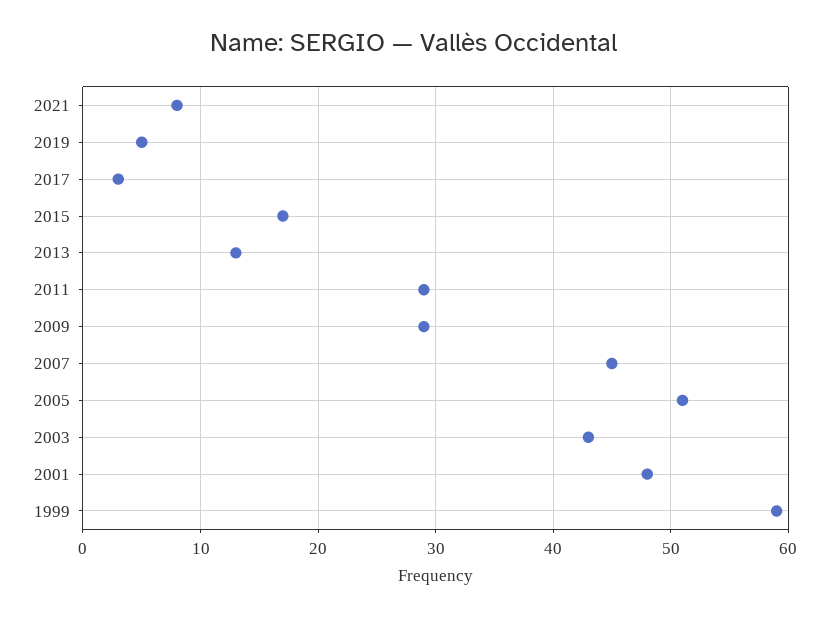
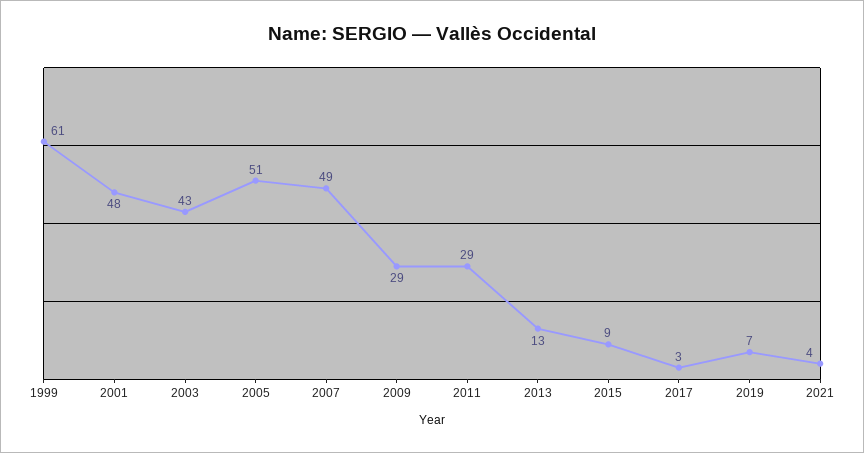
  {
-   "2021": 8,
+   "2021": 4,
-   "2019": 5,
+   "2019": 7,
    "2017": 3,
-   "2015": 17,
+   "2015": 9,
    "2013": 13,
    "2011": 29,
    "2009": 29,
-   "2007": 45,
+   "2007": 49,
    "2005": 51,
    "2003": 43,
    "2001": 48,
-   "1999": 59
+   "1999": 61
  }

